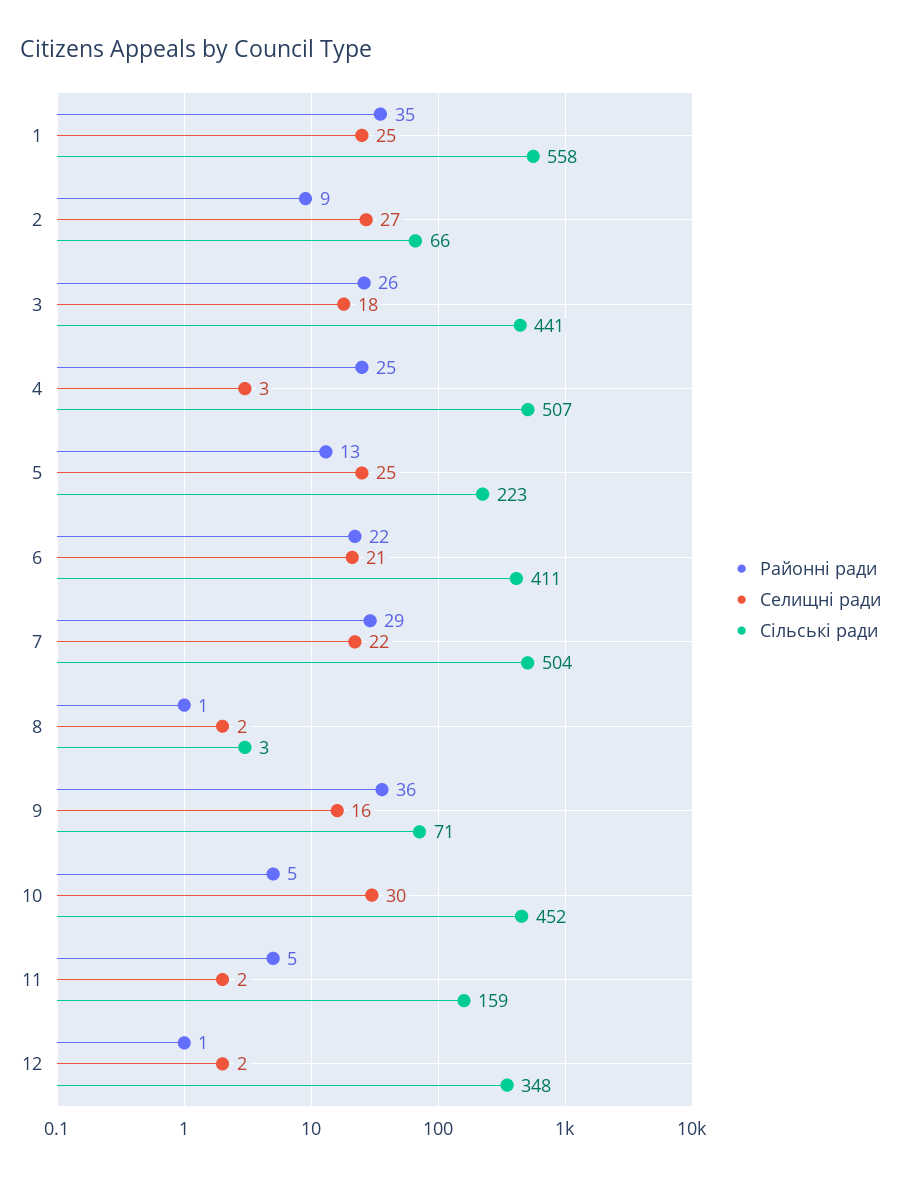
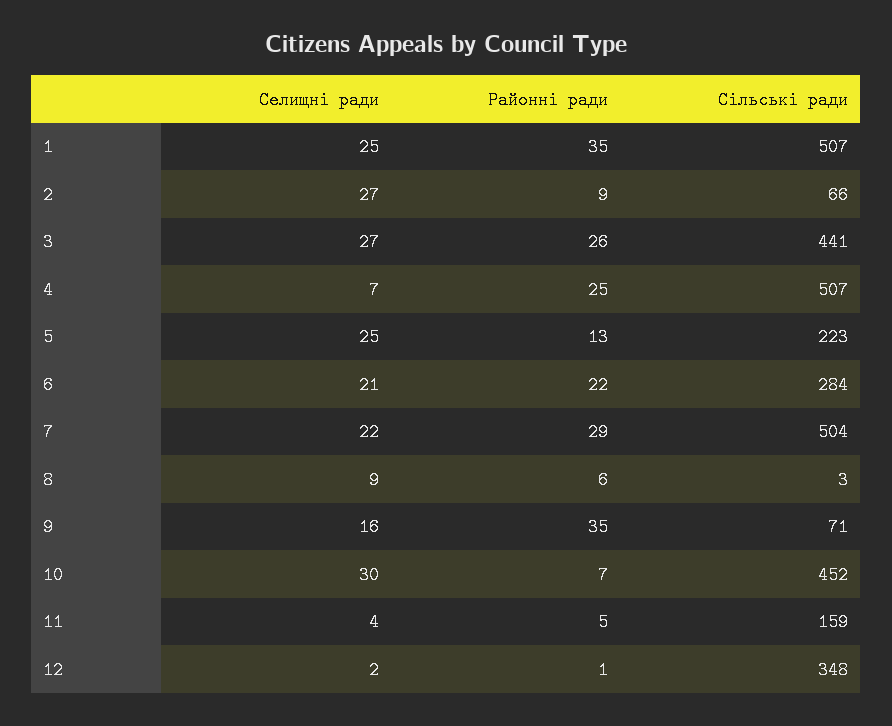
  {
    "Районні ради": {
      "1": 35,
      "2": 9,
      "3": 26,
      "4": 25,
      "5": 13,
      "6": 22,
      "7": 29,
-     "8": 1,
+     "8": 6,
-     "9": 36,
+     "9": 35,
-     "10": 5,
+     "10": 7,
      "11": 5,
      "12": 1
    },
    "Селищні ради": {
      "1": 25,
      "2": 27,
-     "3": 18,
+     "3": 27,
-     "4": 3,
+     "4": 7,
      "5": 25,
      "6": 21,
      "7": 22,
-     "8": 2,
+     "8": 9,
      "9": 16,
      "10": 30,
-     "11": 2,
+     "11": 4,
      "12": 2
    },
    "Сільські ради": {
-     "1": 558,
+     "1": 507,
      "2": 66,
      "3": 441,
      "4": 507,
      "5": 223,
-     "6": 411,
+     "6": 284,
      "7": 504,
      "8": 3,
      "9": 71,
      "10": 452,
      "11": 159,
      "12": 348
    }
  }

